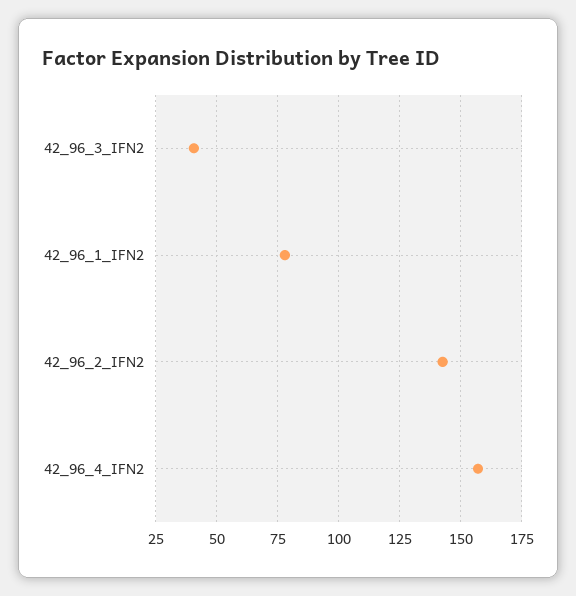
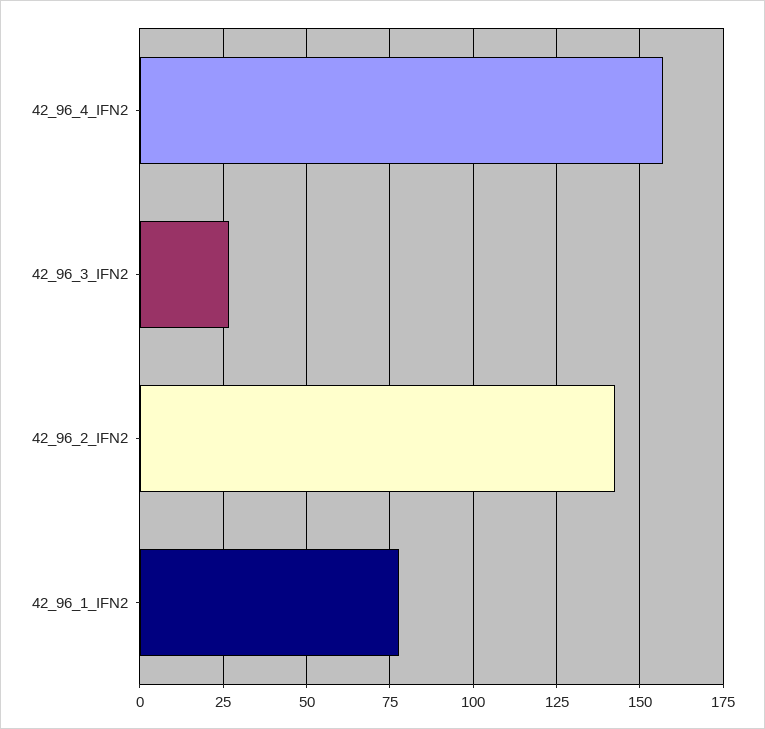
  {
-   "42_96_3_IFN2": 40,
+   "42_96_3_IFN2": 27.5,
    "42_96_1_IFN2": 77.5,
    "42_96_2_IFN2": 142.5,
    "42_96_4_IFN2": 157.5
  }

